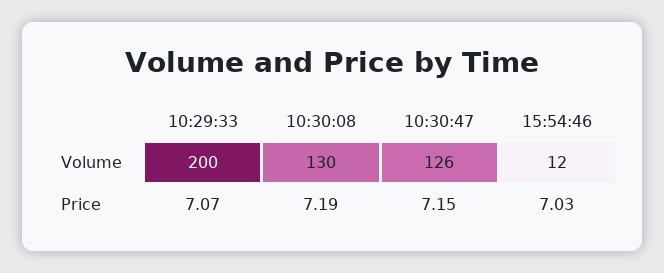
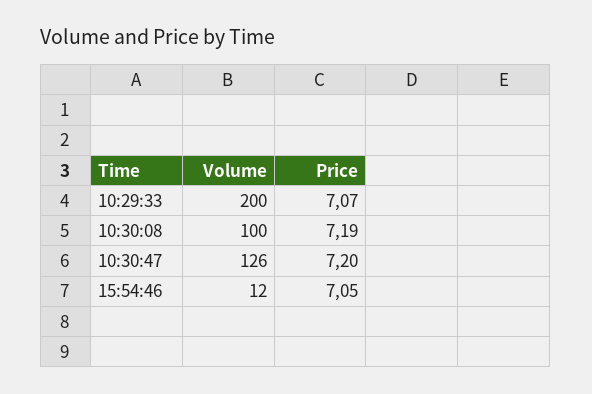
  {
    "10:29:33": {
      "Volume": 200,
      "Price": 7.07
    },
    "10:30:08": {
-     "Volume": 130,
+     "Volume": 100,
      "Price": 7.19
    },
    "10:30:47": {
      "Volume": 126,
-     "Price": 7.15
+     "Price": 7.2
    },
    "15:54:46": {
      "Volume": 12,
-     "Price": 7.03
+     "Price": 7.05
    }
  }

